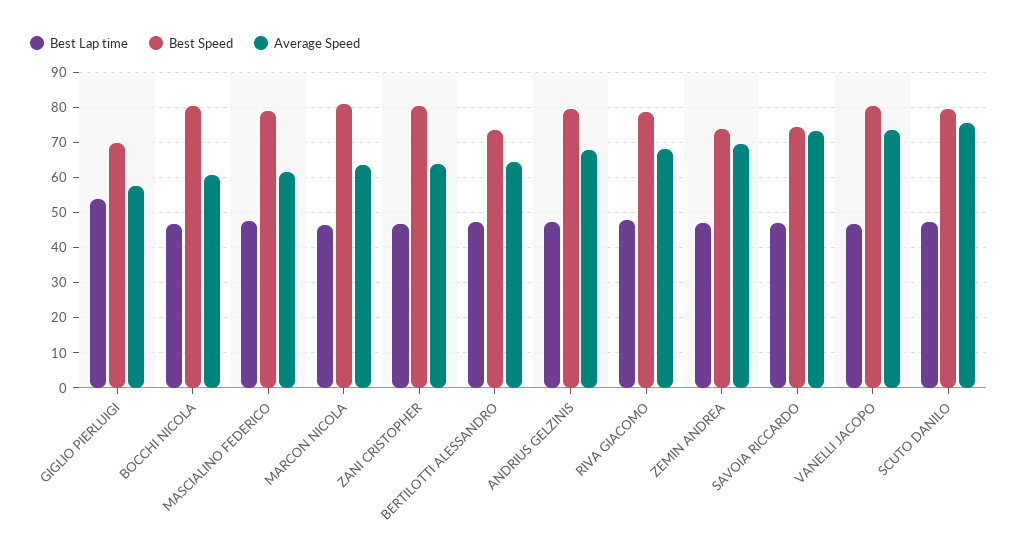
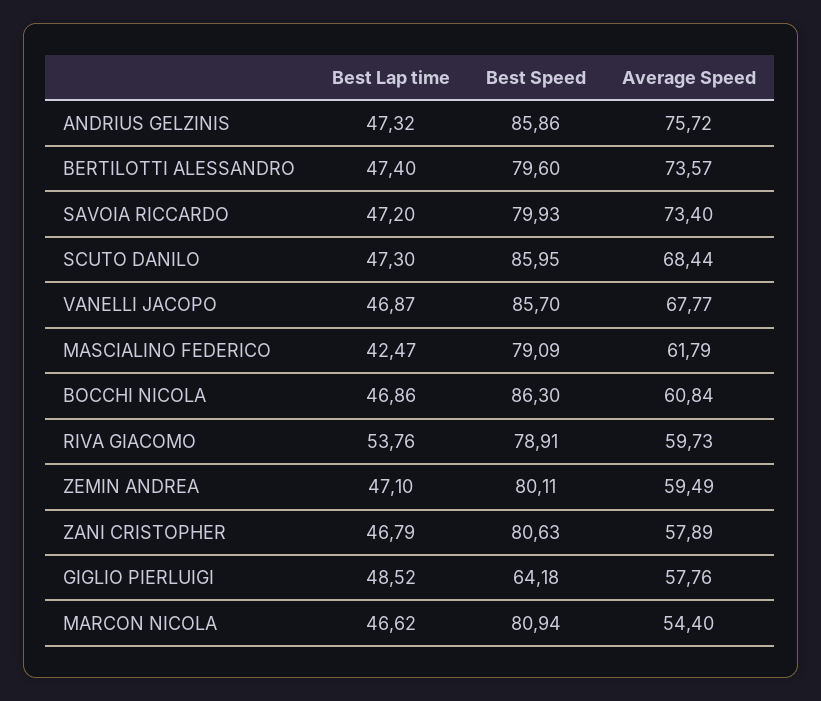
  {
    "Best Lap time": {
-     "GIGLIO PIERLUIGI": 54,
+     "GIGLIO PIERLUIGI": 48.52,
      "BOCCHI NICOLA": 46.86,
-     "MASCIALINO FEDERICO": 48,
+     "MASCIALINO FEDERICO": 42.47,
      "MARCON NICOLA": 46.62,
      "ZANI CRISTOPHER": 46.79,
      "BERTILOTTI ALESSANDRO": 47.4,
      "ANDRIUS GELZINIS": 47.32,
-     "RIVA GIACOMO": 48,
+     "RIVA GIACOMO": 53.76,
      "ZEMIN ANDREA": 47.1,
      "SAVOIA RICCARDO": 47.2,
      "VANELLI JACOPO": 46.87,
      "SCUTO DANILO": 47.3
    },
    "Best Speed": {
-     "GIGLIO PIERLUIGI": 70,
+     "GIGLIO PIERLUIGI": 64.18,
-     "BOCCHI NICOLA": 80,
+     "BOCCHI NICOLA": 86.3,
      "MASCIALINO FEDERICO": 79.09,
      "MARCON NICOLA": 80.94,
      "ZANI CRISTOPHER": 80.63,
-     "BERTILOTTI ALESSANDRO": 74,
+     "BERTILOTTI ALESSANDRO": 79.6,
-     "ANDRIUS GELZINIS": 80,
+     "ANDRIUS GELZINIS": 85.86,
      "RIVA GIACOMO": 78.91,
-     "ZEMIN ANDREA": 74,
+     "ZEMIN ANDREA": 80.11,
-     "SAVOIA RICCARDO": 74,
+     "SAVOIA RICCARDO": 79.93,
-     "VANELLI JACOPO": 80,
+     "VANELLI JACOPO": 85.7,
-     "SCUTO DANILO": 80
+     "SCUTO DANILO": 85.95
    },
    "Average Speed": {
      "GIGLIO PIERLUIGI": 57.76,
      "BOCCHI NICOLA": 60.84,
      "MASCIALINO FEDERICO": 61.79,
-     "MARCON NICOLA": 64,
+     "MARCON NICOLA": 54.4,
-     "ZANI CRISTOPHER": 64,
+     "ZANI CRISTOPHER": 57.89,
-     "BERTILOTTI ALESSANDRO": 64,
+     "BERTILOTTI ALESSANDRO": 73.57,
-     "ANDRIUS GELZINIS": 68,
+     "ANDRIUS GELZINIS": 75.72,
-     "RIVA GIACOMO": 68,
+     "RIVA GIACOMO": 59.73,
-     "ZEMIN ANDREA": 70,
+     "ZEMIN ANDREA": 59.49,
      "SAVOIA RICCARDO": 73.4,
-     "VANELLI JACOPO": 74,
+     "VANELLI JACOPO": 67.77,
-     "SCUTO DANILO": 76
+     "SCUTO DANILO": 68.44
    }
  }

